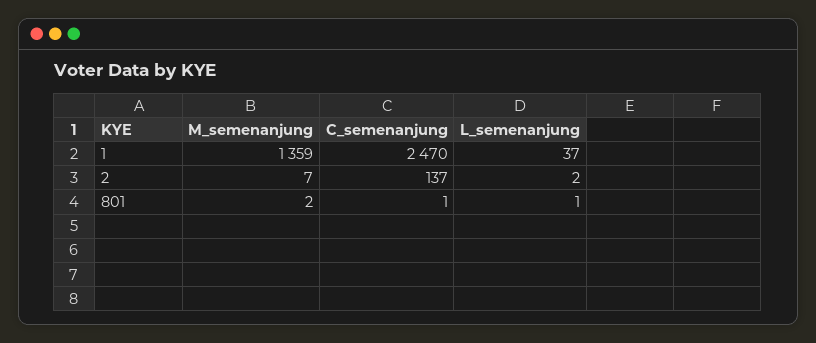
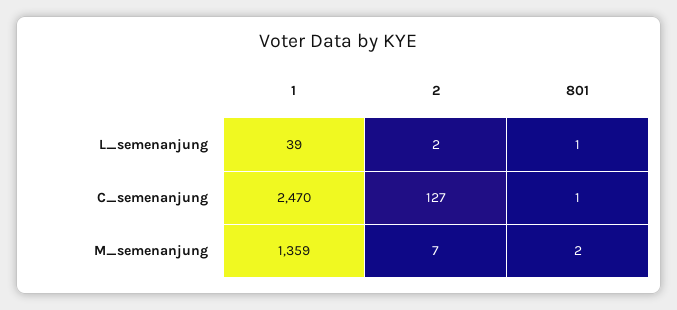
  {
    "M_semenanjung": {
      "1": 1359,
      "2": 7,
      "801": 2
    },
    "C_semenanjung": {
      "1": 2470,
-     "2": 137,
+     "2": 127,
      "801": 1
    },
    "L_semenanjung": {
-     "1": 37,
+     "1": 39,
      "2": 2,
      "801": 1
    }
  }

